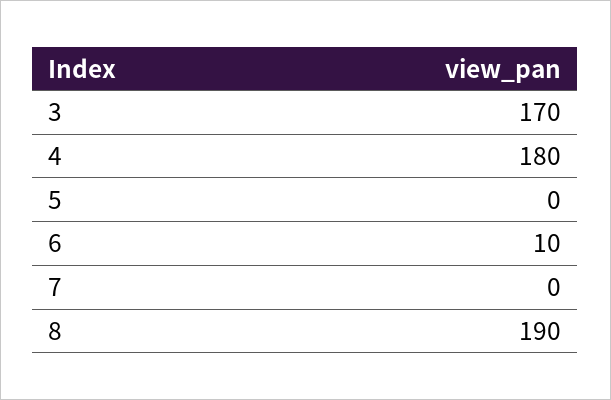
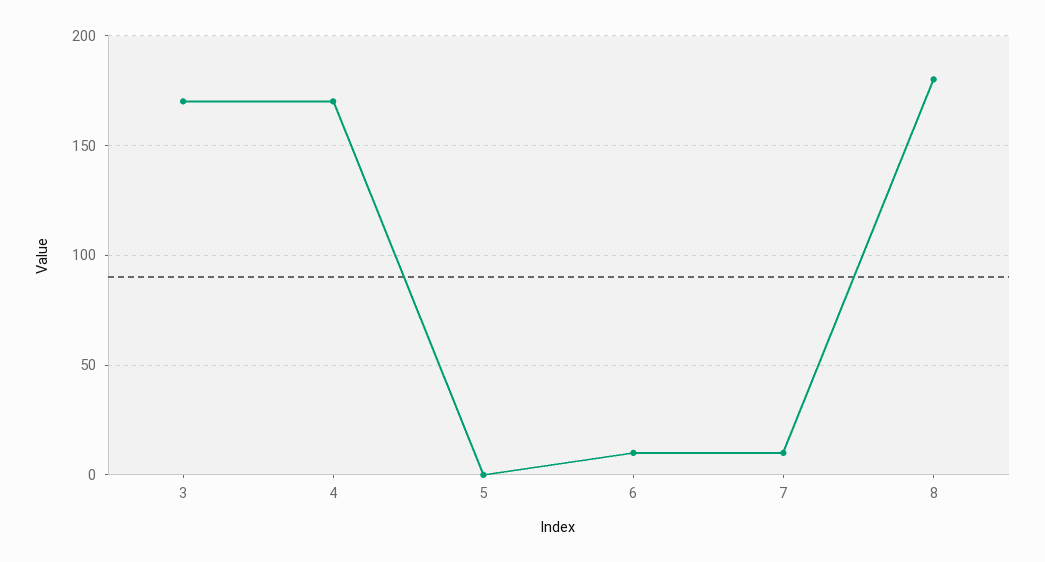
  {
    "3": 170,
-   "4": 180,
+   "4": 170,
    "5": 0,
    "6": 10,
-   "7": 0,
+   "7": 10,
-   "8": 190
+   "8": 180
  }

